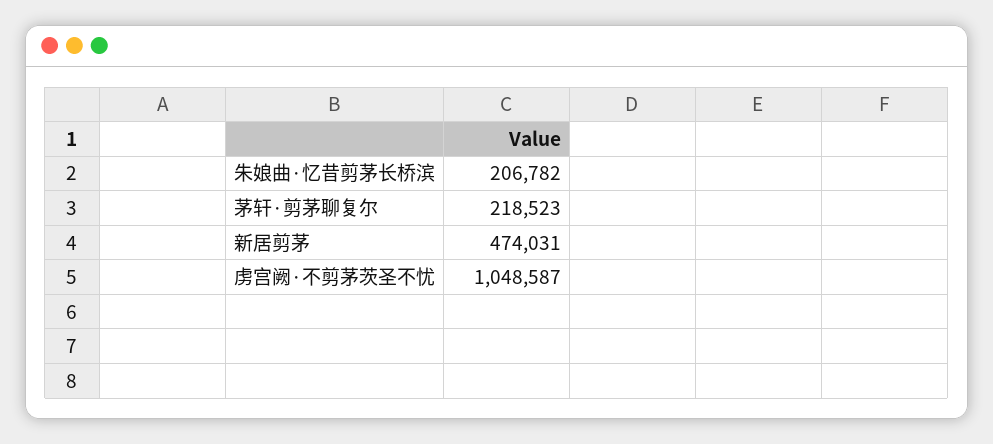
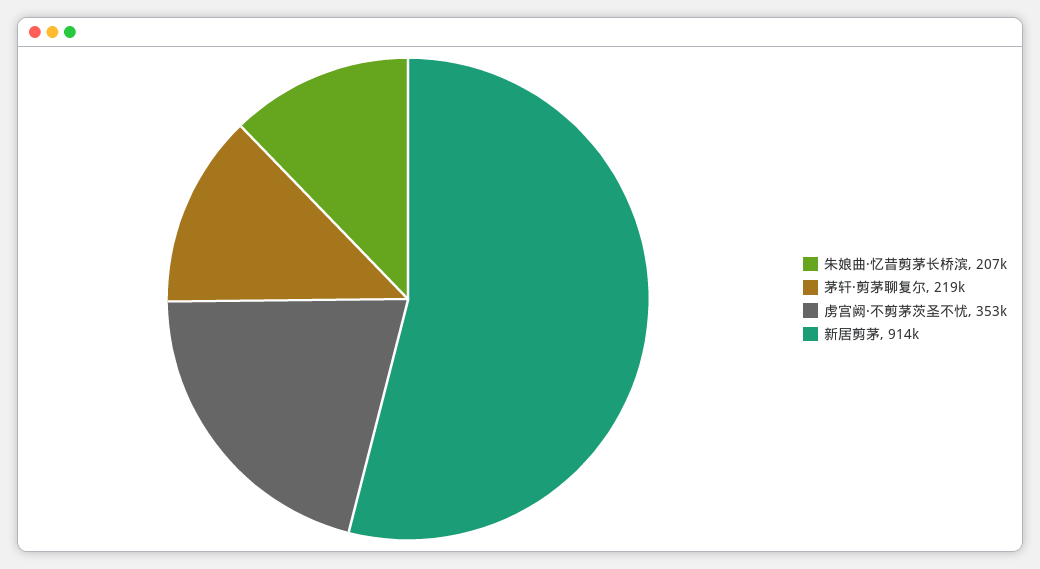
  {
    "朱娘曲·忆昔剪茅长桥滨": 206782,
    "茅轩·剪茅聊复尔": 218523,
-   "新居剪茅": 474031,
+   "新居剪茅": 914000,
-   "虏宫阙·不剪茅茨圣不忧": 1048587
+   "虏宫阙·不剪茅茨圣不忧": 353000
  }

